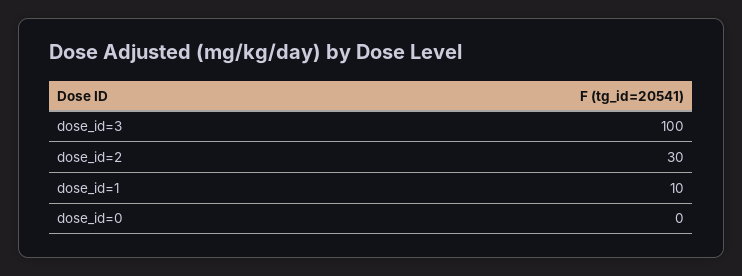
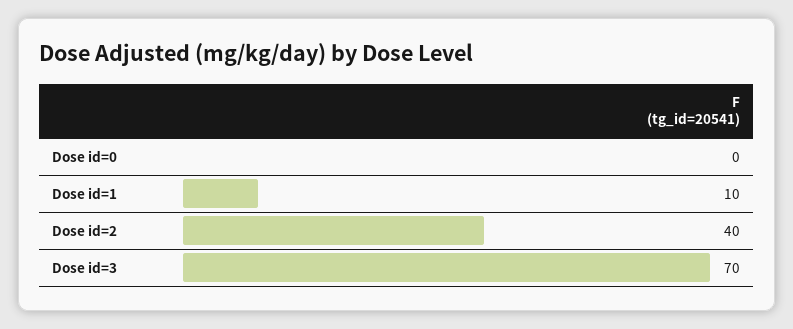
  {
-   "dose_id=3": 100,
+   "dose_id=3": 70,
-   "dose_id=2": 30,
+   "dose_id=2": 40,
    "dose_id=1": 10,
    "dose_id=0": 0
  }

